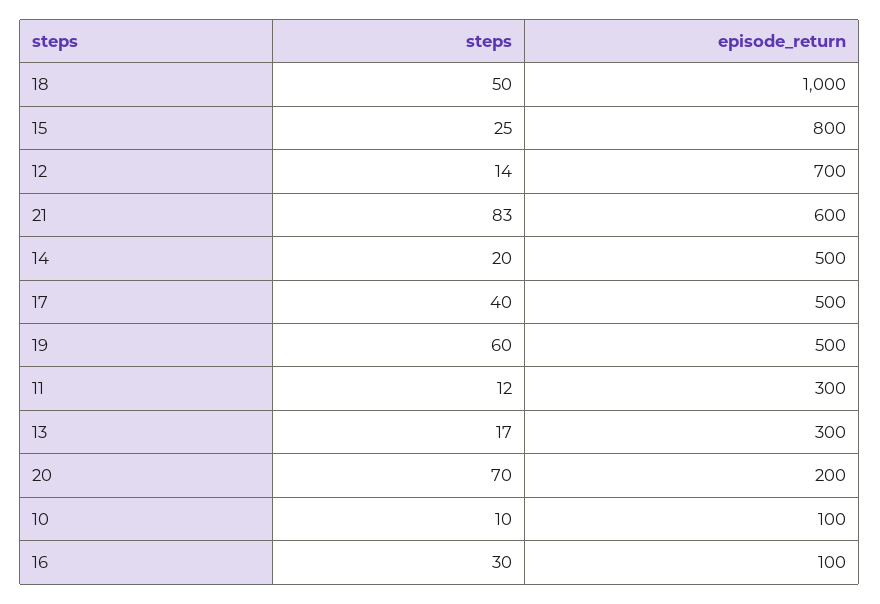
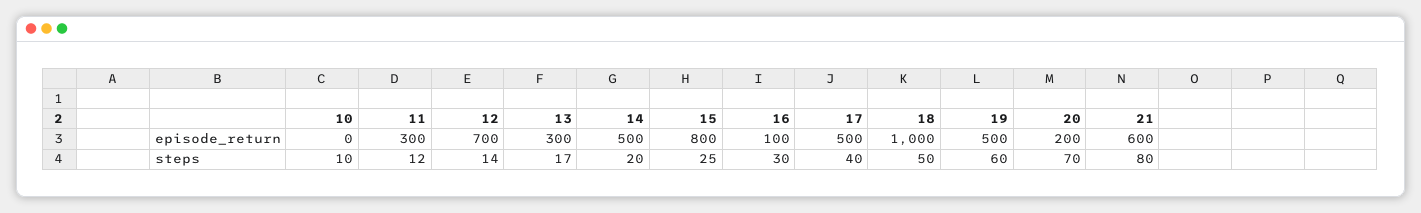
  {
    "steps": {
      "18": 50,
      "15": 25,
      "12": 14,
-     "21": 83,
+     "21": 80,
      "14": 20,
      "17": 40,
      "19": 60,
      "11": 12,
      "13": 17,
      "20": 70,
      "10": 10,
      "16": 30
    },
    "episode_return": {
      "18": 1000,
      "15": 800,
      "12": 700,
      "21": 600,
      "14": 500,
      "17": 500,
      "19": 500,
      "11": 300,
      "13": 300,
      "20": 200,
-     "10": 100,
+     "10": 0,
      "16": 100
    }
  }

